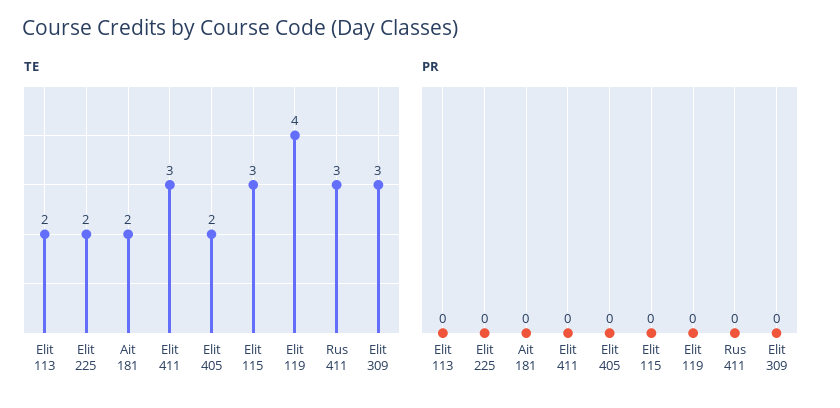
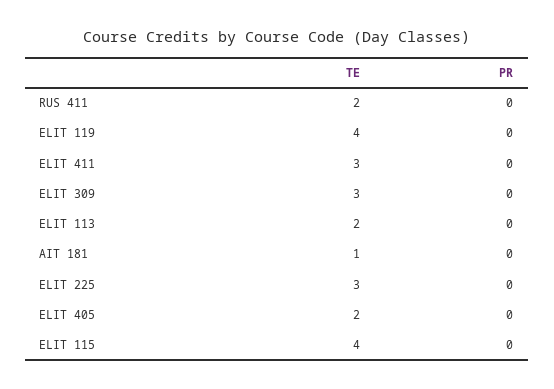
  {
    "TE": {
      "Elit 113": 2,
-     "Elit 225": 2,
+     "Elit 225": 3,
-     "Ait 181": 2,
+     "Ait 181": 1,
      "Elit 411": 3,
      "Elit 405": 2,
-     "Elit 115": 3,
+     "Elit 115": 4,
      "Elit 119": 4,
-     "Rus 411": 3,
+     "Rus 411": 2,
      "Elit 309": 3
    },
    "PR": {
      "Elit 113": 0,
      "Elit 225": 0,
      "Ait 181": 0,
      "Elit 411": 0,
      "Elit 405": 0,
      "Elit 115": 0,
      "Elit 119": 0,
      "Rus 411": 0,
      "Elit 309": 0
    }
  }

